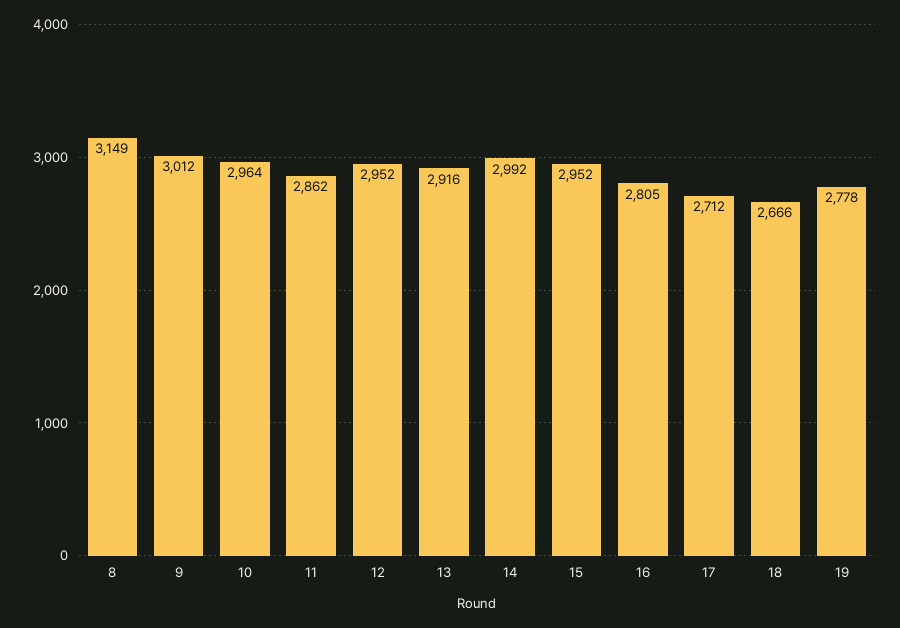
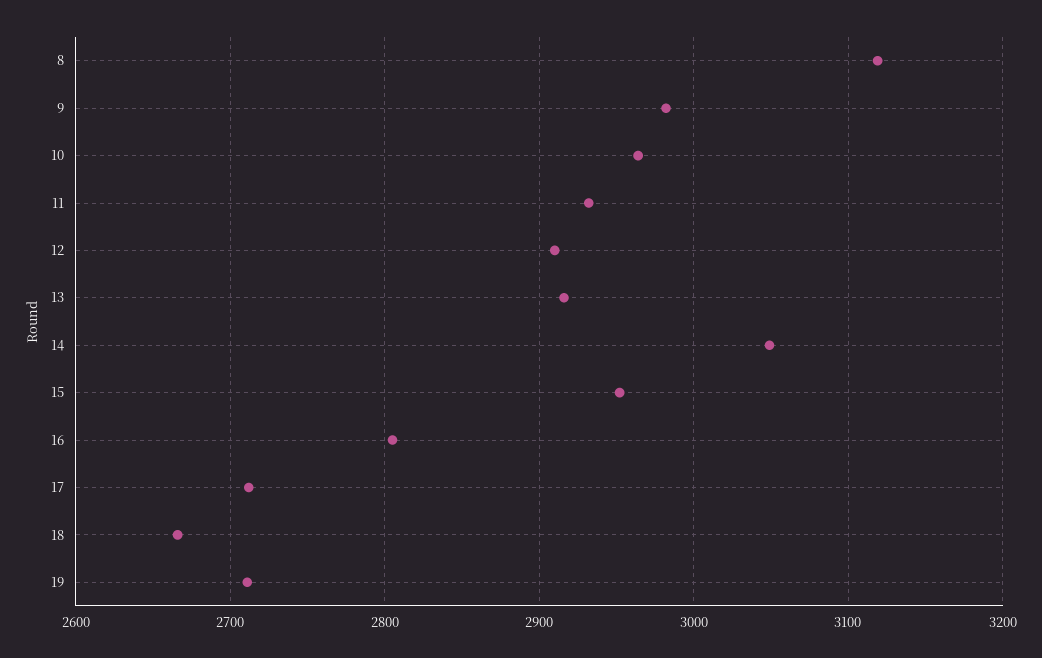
  {
-   "8": 3149,
+   "8": 3120,
-   "9": 3012,
+   "9": 2980,
    "10": 2964,
-   "11": 2862,
+   "11": 2930,
-   "12": 2952,
+   "12": 2910,
    "13": 2916,
-   "14": 2992,
+   "14": 3050,
    "15": 2952,
    "16": 2805,
    "17": 2712,
    "18": 2666,
-   "19": 2778
+   "19": 2710
  }

